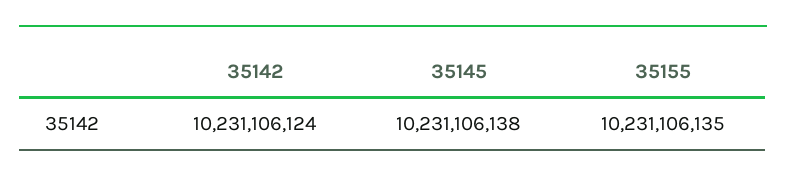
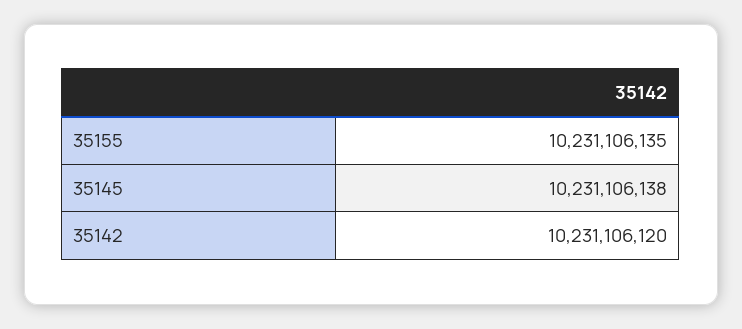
  {
-   "35142": 10231106124,
+   "35142": 10231106120,
    "35145": 10231106138,
    "35155": 10231106135
  }

